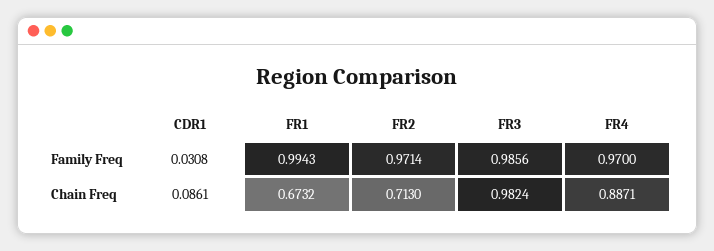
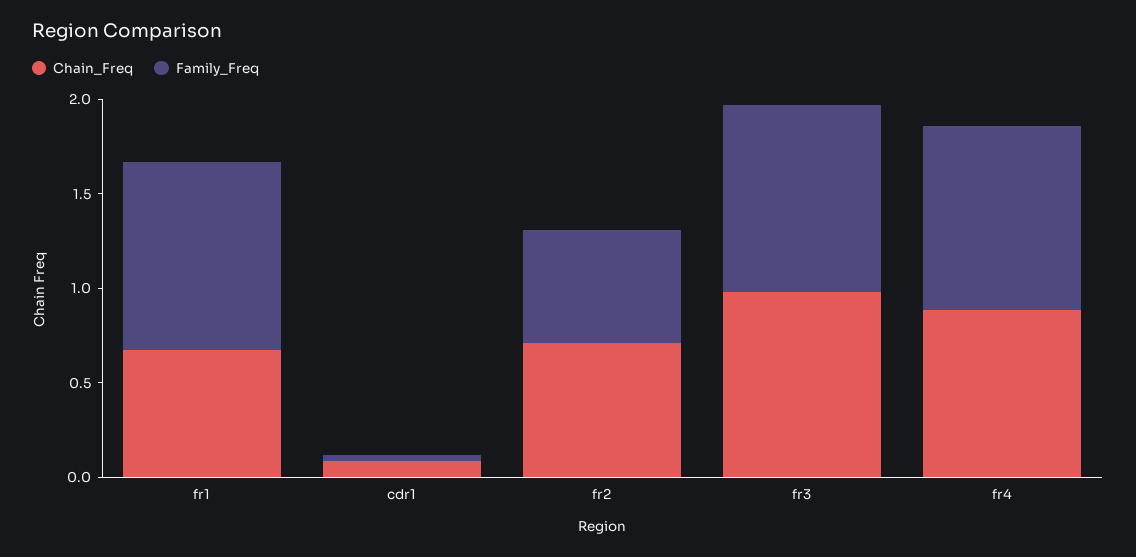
  {
    "Family Freq": {
      "CDR1": 0.0308,
      "FR1": 0.9943,
-     "FR2": 0.9714,
+     "FR2": 0.6,
      "FR3": 0.9856,
      "FR4": 0.97
    },
    "Chain Freq": {
      "CDR1": 0.0861,
      "FR1": 0.6732,
      "FR2": 0.713,
      "FR3": 0.9824,
      "FR4": 0.8871
    }
  }

